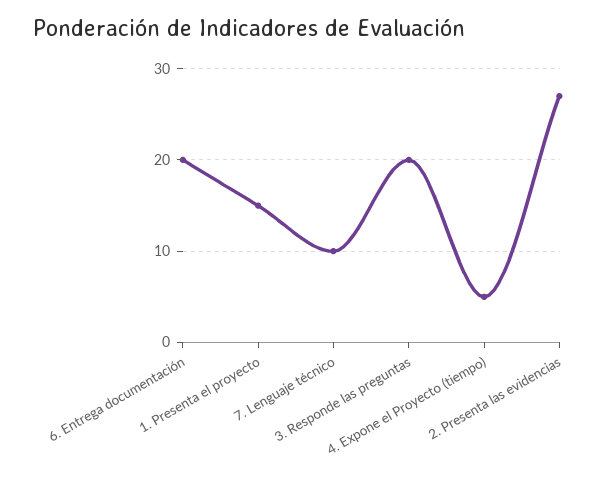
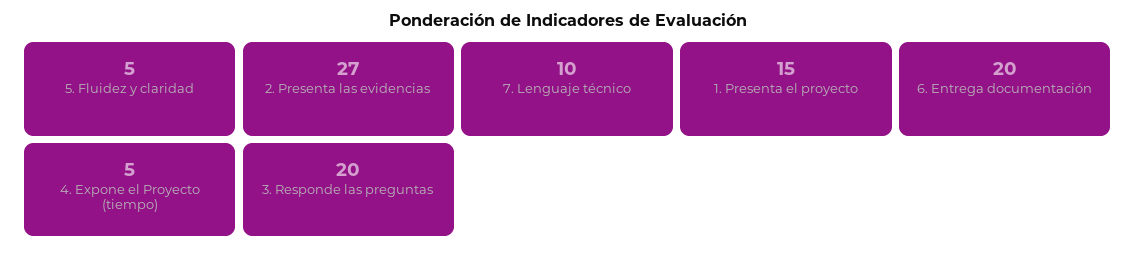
  {
    "6. Entrega documentación": 20,
    "1. Presenta el proyecto": 15,
    "7. Lenguaje técnico": 10,
    "3. Responde las preguntas": 20,
    "4. Expone el Proyecto (tiempo)": 5,
-   "2. Presenta las evidencias": 27
+   "2. Presenta las evidencias": 27,
+   "5. Fluidez y claridad": 5
  }

